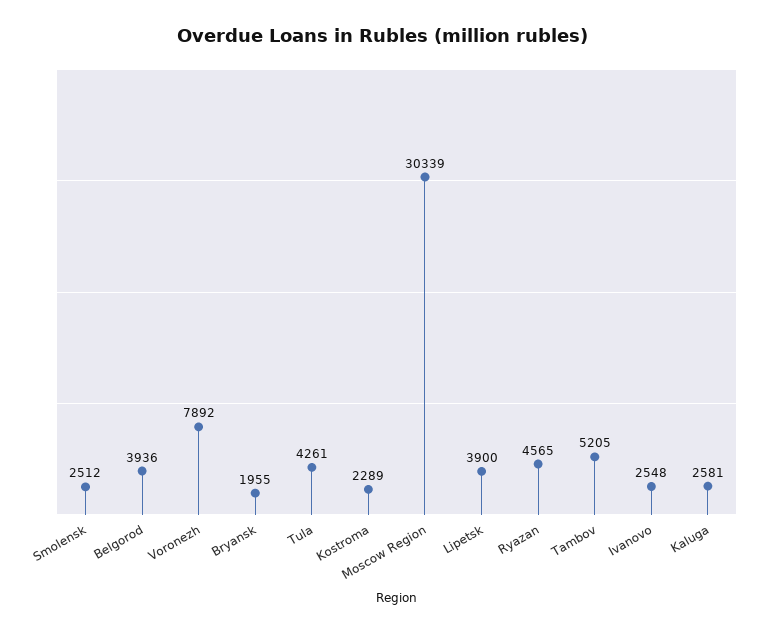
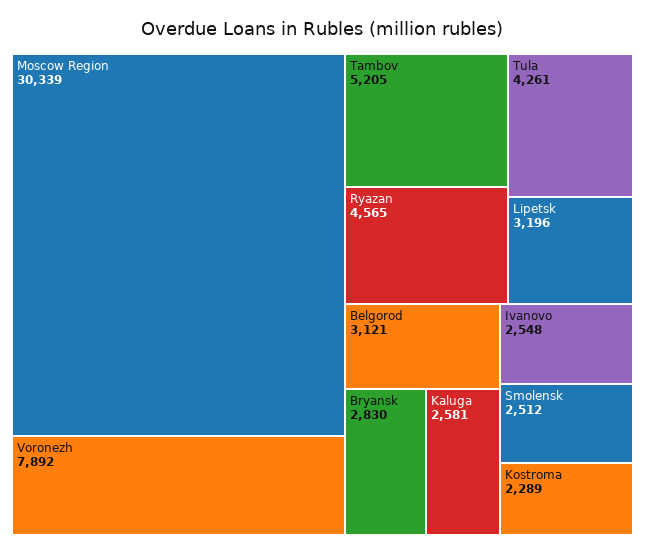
  {
    "Smolensk": 2512,
-   "Belgorod": 3936,
+   "Belgorod": 3121,
    "Voronezh": 7892,
-   "Bryansk": 1955,
+   "Bryansk": 2830,
    "Tula": 4261,
    "Kostroma": 2289,
    "Moscow Region": 30339,
-   "Lipetsk": 3900,
+   "Lipetsk": 3196,
    "Ryazan": 4565,
    "Tambov": 5205,
    "Ivanovo": 2548,
    "Kaluga": 2581
  }

